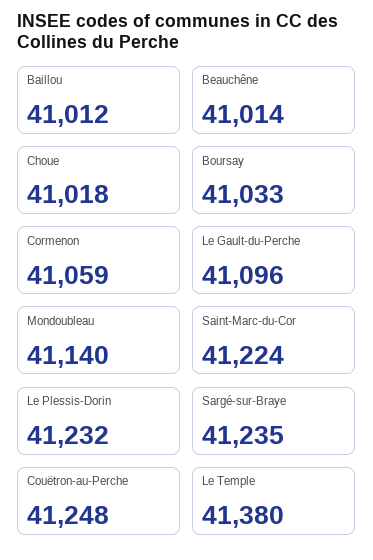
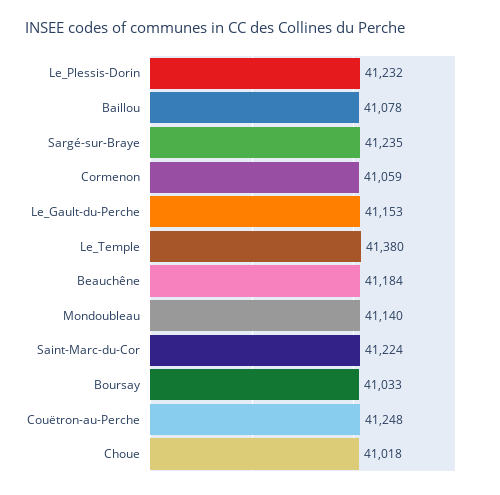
  {
-   "Baillou": 41012,
+   "Baillou": 41078,
-   "Beauchêne": 41014,
+   "Beauchêne": 41184,
    "Choue": 41018,
    "Boursay": 41033,
    "Cormenon": 41059,
-   "Le Gault-du-Perche": 41096,
+   "Le Gault-du-Perche": 41153,
    "Mondoubleau": 41140,
    "Saint-Marc-du-Cor": 41224,
    "Le Plessis-Dorin": 41232,
    "Sargé-sur-Braye": 41235,
    "Couëtron-au-Perche": 41248,
    "Le Temple": 41380
  }

